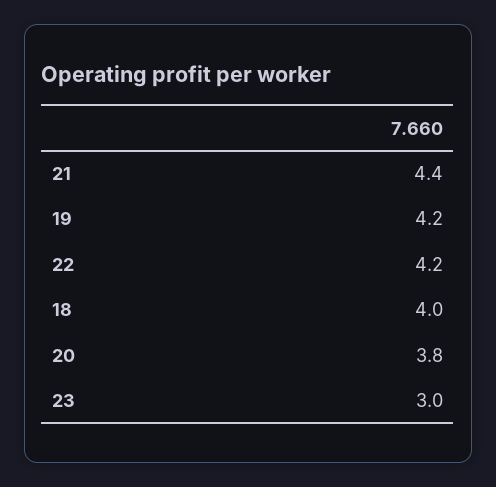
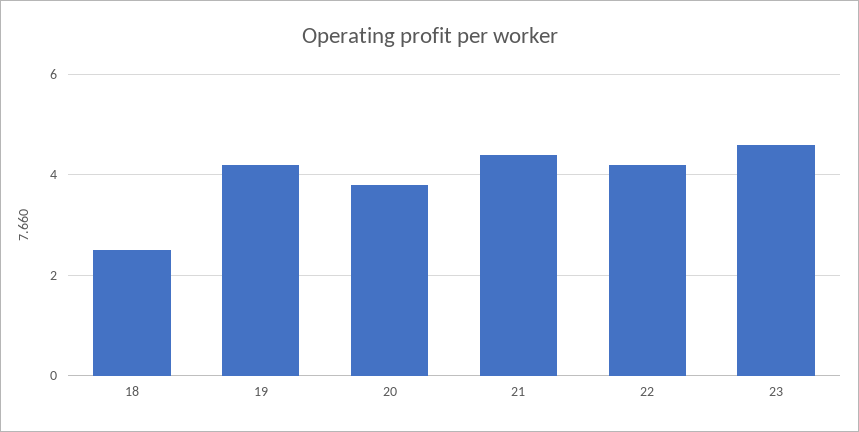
  {
    "21": 4.4,
    "19": 4.2,
    "22": 4.2,
-   "18": 4,
+   "18": 2.5,
    "20": 3.8,
-   "23": 3
+   "23": 4.5
  }

